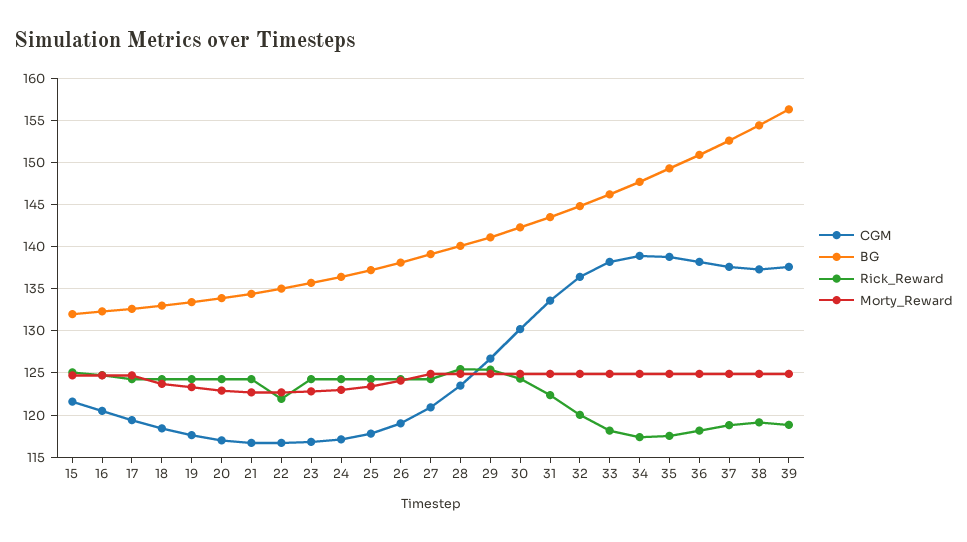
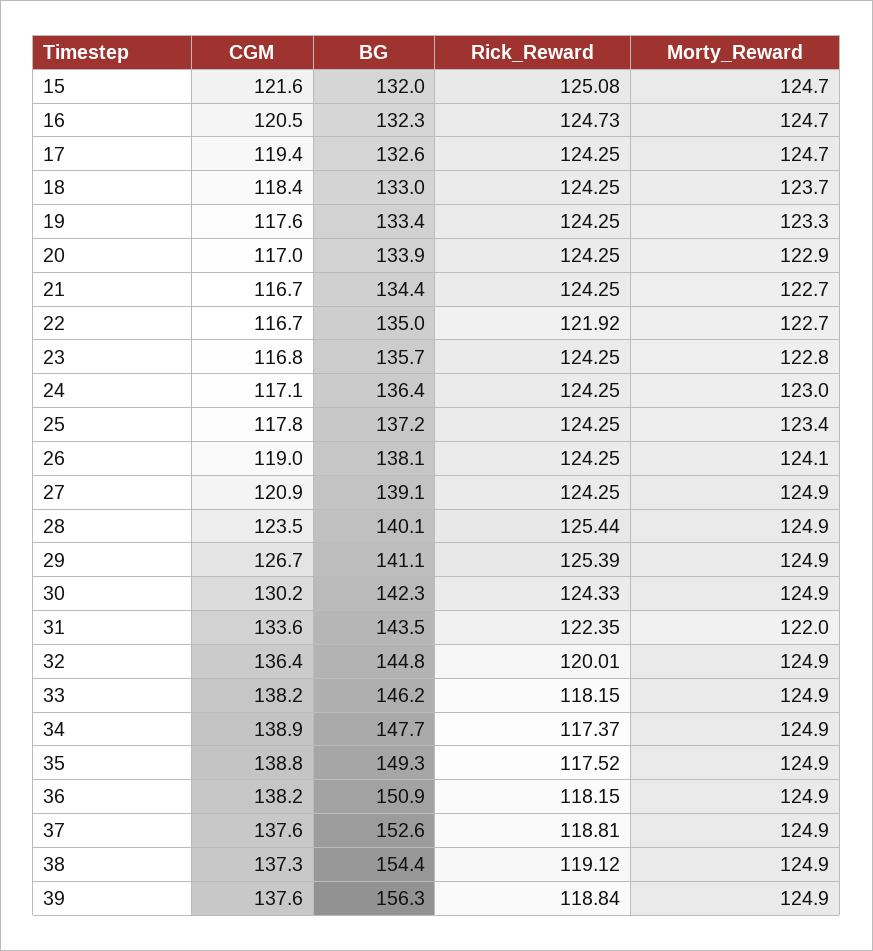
  {
    "CGM": {
      "15": 121.6,
      "16": 120.5,
      "17": 119.4,
      "18": 118.4,
      "19": 117.6,
      "20": 117,
      "21": 116.7,
      "22": 116.7,
      "23": 116.8,
      "24": 117.1,
      "25": 117.8,
      "26": 119,
      "27": 120.9,
      "28": 123.5,
      "29": 126.7,
      "30": 130.2,
      "31": 133.6,
      "32": 136.4,
      "33": 138.2,
      "34": 138.9,
      "35": 138.8,
      "36": 138.2,
      "37": 137.6,
      "38": 137.3,
      "39": 137.6
    },
    "BG": {
      "15": 132,
      "16": 132.3,
      "17": 132.6,
      "18": 133,
      "19": 133.4,
      "20": 133.9,
      "21": 134.4,
      "22": 135,
      "23": 135.7,
      "24": 136.4,
      "25": 137.2,
      "26": 138.1,
      "27": 139.1,
      "28": 140.1,
      "29": 141.1,
      "30": 142.3,
      "31": 143.5,
      "32": 144.8,
      "33": 146.2,
      "34": 147.7,
      "35": 149.3,
      "36": 150.9,
      "37": 152.6,
      "38": 154.4,
      "39": 156.3
    },
    "Rick_Reward": {
      "15": 125.08,
      "16": 124.73,
      "17": 124.25,
      "18": 124.25,
      "19": 124.25,
      "20": 124.25,
      "21": 124.25,
      "22": 121.92,
      "23": 124.25,
      "24": 124.25,
      "25": 124.25,
      "26": 124.25,
      "27": 124.25,
      "28": 125.44,
      "29": 125.39,
      "30": 124.33,
      "31": 122.35,
      "32": 120.01,
      "33": 118.15,
      "34": 117.37,
      "35": 117.52,
      "36": 118.15,
      "37": 118.81,
      "38": 119.12,
      "39": 118.84
    },
    "Morty_Reward": {
      "15": 124.7,
      "16": 124.7,
      "17": 124.7,
      "18": 123.7,
      "19": 123.3,
      "20": 122.9,
      "21": 122.7,
      "22": 122.7,
      "23": 122.8,
      "24": 123,
      "25": 123.4,
      "26": 124.1,
      "27": 124.9,
      "28": 124.9,
      "29": 124.9,
      "30": 124.9,
-     "31": 125,
+     "31": 122,
      "32": 124.9,
      "33": 124.9,
      "34": 124.9,
      "35": 124.9,
      "36": 124.9,
      "37": 124.9,
      "38": 124.9,
      "39": 124.9
    }
  }

